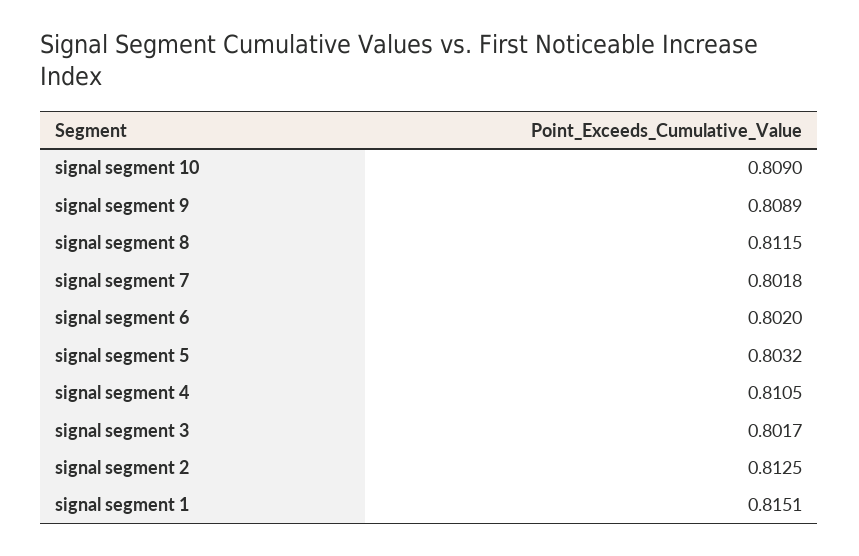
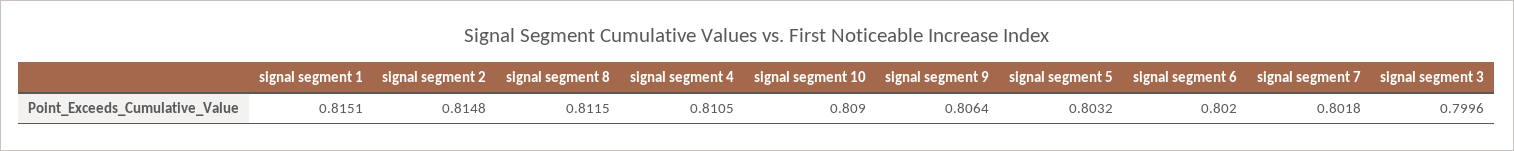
  {
    "signal segment 10": 0.809,
-   "signal segment 9": 0.8089,
+   "signal segment 9": 0.8064,
    "signal segment 8": 0.8115,
    "signal segment 7": 0.8018,
    "signal segment 6": 0.802,
    "signal segment 5": 0.8032,
    "signal segment 4": 0.8105,
-   "signal segment 3": 0.8017,
+   "signal segment 3": 0.7996,
-   "signal segment 2": 0.8125,
+   "signal segment 2": 0.8148,
    "signal segment 1": 0.8151
  }

